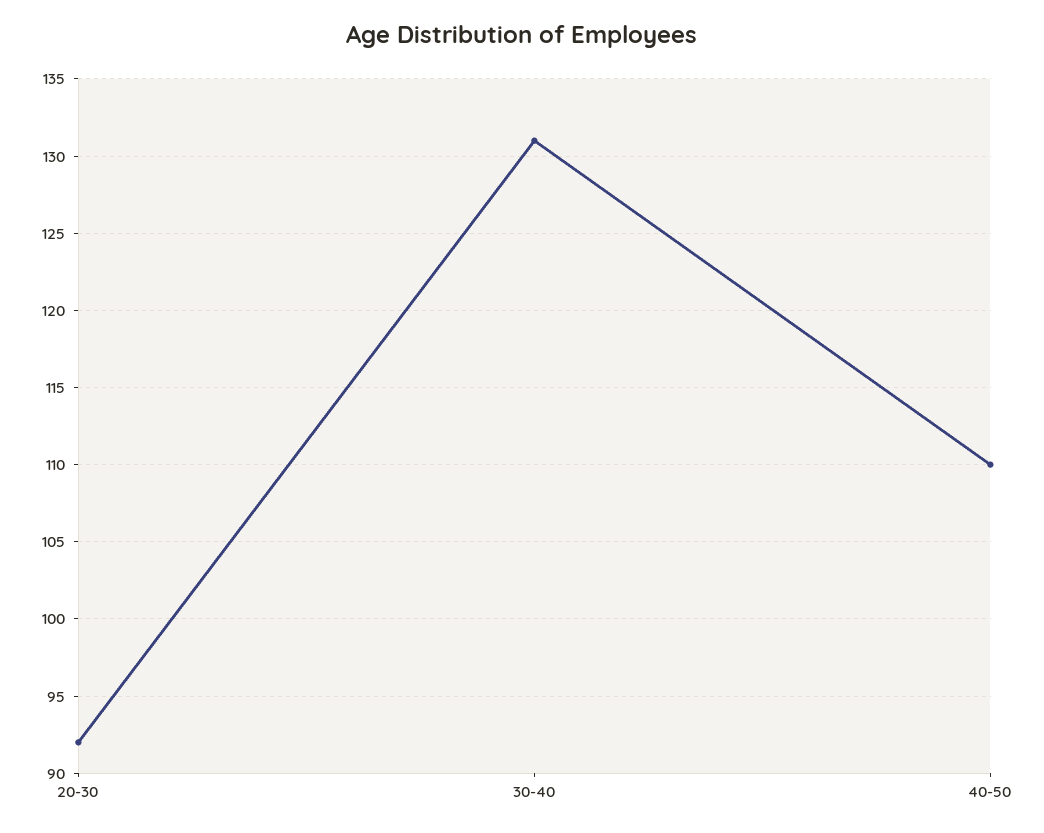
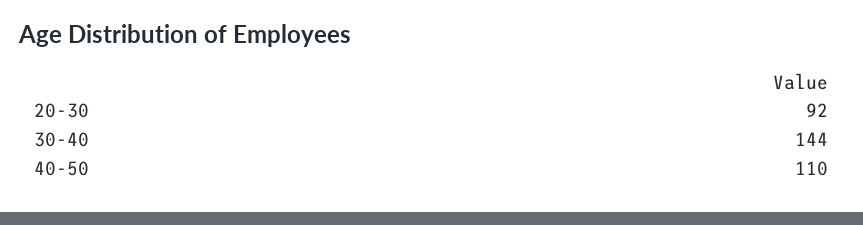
  {
    "20-30": 92,
-   "30-40": 131,
+   "30-40": 144,
    "40-50": 110
  }

